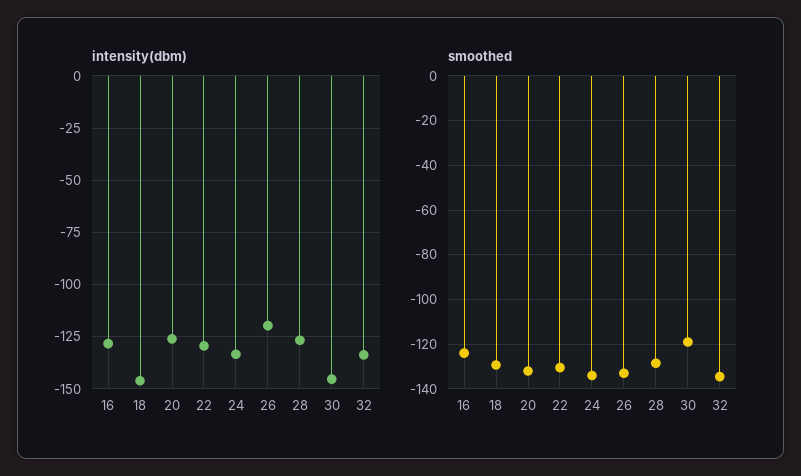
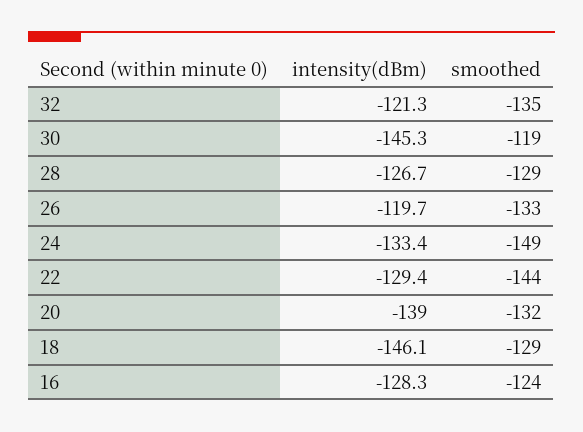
  {
    "intensity(dbm)": {
      "16": -128.3,
      "18": -146.1,
-     "20": -125,
+     "20": -139,
      "22": -129.4,
      "24": -133.4,
      "26": -119.7,
      "28": -126.7,
      "30": -145.3,
-     "32": -135
+     "32": -121.3
    },
    "smoothed": {
      "16": -124,
      "18": -129,
      "20": -132,
-     "22": -130,
+     "22": -144,
-     "24": -135,
+     "24": -149,
      "26": -133,
      "28": -129,
      "30": -119,
      "32": -135
    }
  }

